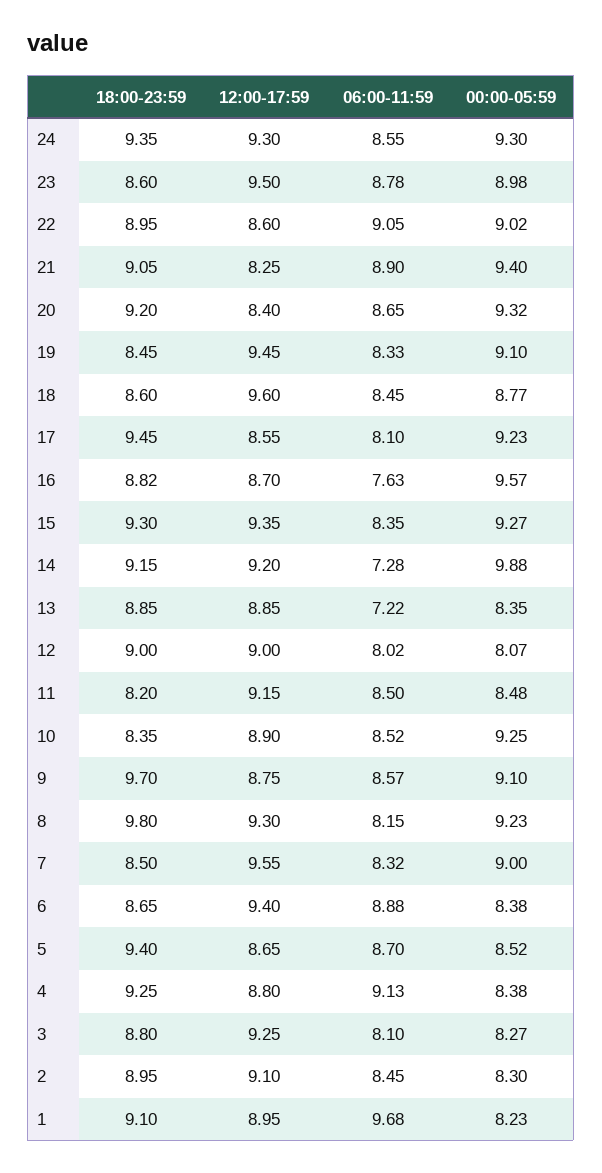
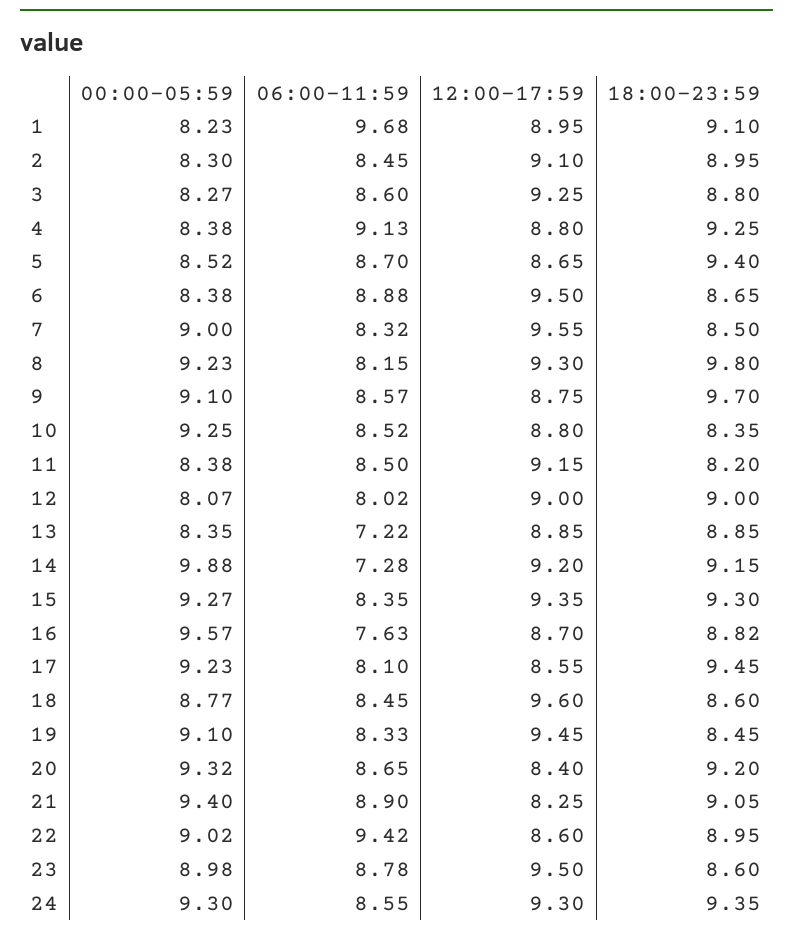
  {
    "18:00-23:59": {
      "24": 9.35,
      "23": 8.6,
      "22": 8.95,
      "21": 9.05,
      "20": 9.2,
      "19": 8.45,
      "18": 8.6,
      "17": 9.45,
      "16": 8.82,
      "15": 9.3,
      "14": 9.15,
      "13": 8.85,
      "12": 9,
      "11": 8.2,
      "10": 8.35,
      "9": 9.7,
      "8": 9.8,
      "7": 8.5,
      "6": 8.65,
      "5": 9.4,
      "4": 9.25,
      "3": 8.8,
      "2": 8.95,
      "1": 9.1
    },
    "12:00-17:59": {
      "24": 9.3,
      "23": 9.5,
      "22": 8.6,
      "21": 8.25,
      "20": 8.4,
      "19": 9.45,
      "18": 9.6,
      "17": 8.55,
      "16": 8.7,
      "15": 9.35,
      "14": 9.2,
      "13": 8.85,
      "12": 9,
      "11": 9.15,
-     "10": 8.9,
+     "10": 8.8,
      "9": 8.75,
      "8": 9.3,
      "7": 9.55,
-     "6": 9.4,
+     "6": 9.5,
      "5": 8.65,
      "4": 8.8,
      "3": 9.25,
      "2": 9.1,
      "1": 8.95
    },
    "06:00-11:59": {
      "24": 8.55,
      "23": 8.78,
-     "22": 9.05,
+     "22": 9.42,
      "21": 8.9,
      "20": 8.65,
      "19": 8.33,
      "18": 8.45,
      "17": 8.1,
      "16": 7.63,
      "15": 8.35,
      "14": 7.28,
      "13": 7.22,
      "12": 8.02,
      "11": 8.5,
      "10": 8.52,
      "9": 8.57,
      "8": 8.15,
      "7": 8.32,
      "6": 8.88,
      "5": 8.7,
      "4": 9.13,
-     "3": 8.1,
+     "3": 8.6,
      "2": 8.45,
      "1": 9.68
    },
    "00:00-05:59": {
      "24": 9.3,
      "23": 8.98,
      "22": 9.02,
      "21": 9.4,
      "20": 9.32,
      "19": 9.1,
      "18": 8.77,
      "17": 9.23,
      "16": 9.57,
      "15": 9.27,
      "14": 9.88,
      "13": 8.35,
      "12": 8.07,
-     "11": 8.48,
+     "11": 8.38,
      "10": 9.25,
      "9": 9.1,
      "8": 9.23,
      "7": 9,
      "6": 8.38,
      "5": 8.52,
      "4": 8.38,
      "3": 8.27,
      "2": 8.3,
      "1": 8.23
    }
  }

